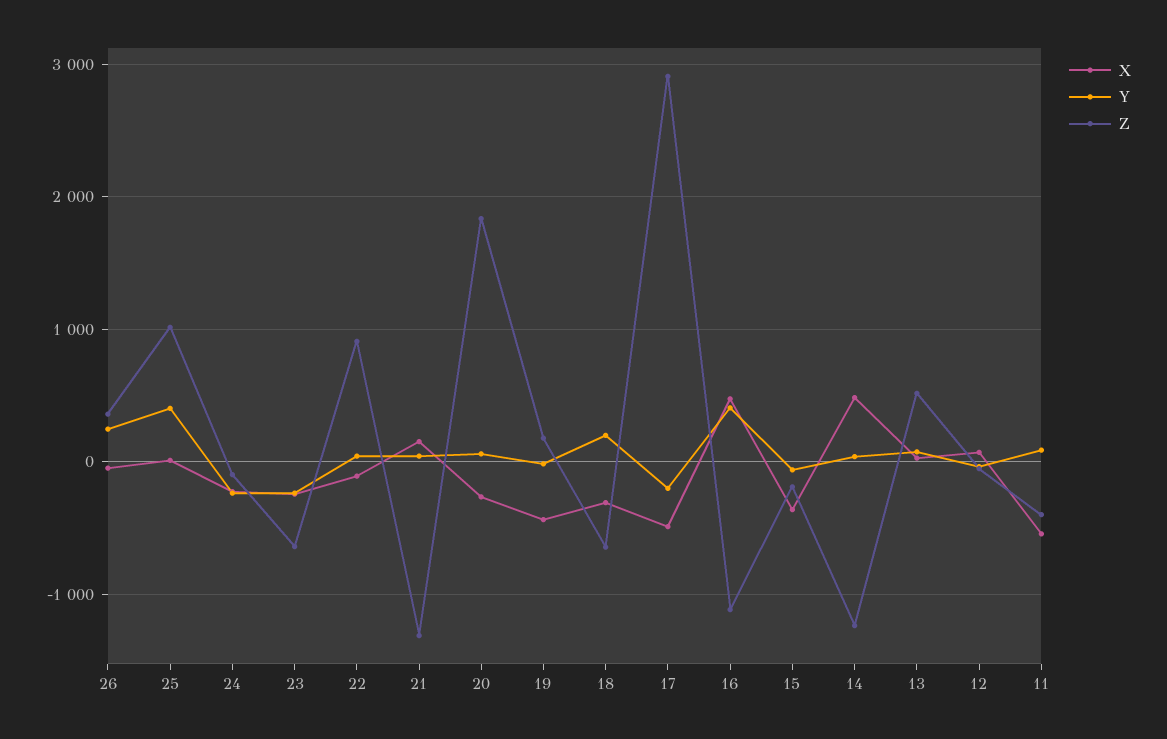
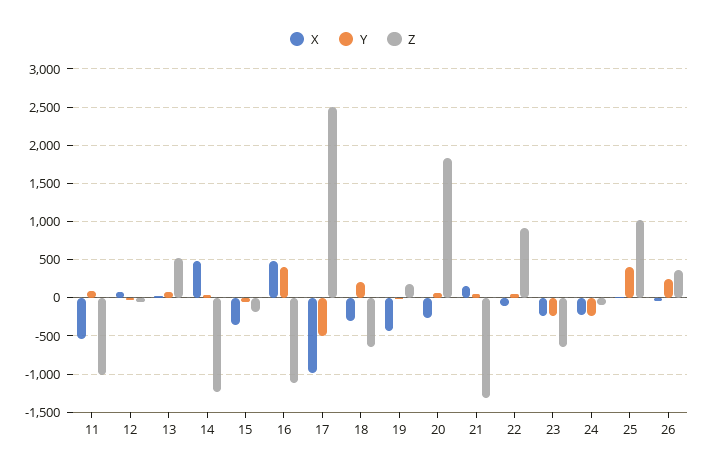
  {
    "X": {
      "26": 0,
      "25": 0,
      "24": -200,
      "23": -200,
      "22": -100,
      "21": 200,
      "20": -300,
      "19": -400,
      "18": -300,
-     "17": -500,
+     "17": -1000,
      "16": 500,
      "15": -400,
      "14": 500,
      "13": 0,
      "12": 100,
      "11": -500
    },
    "Y": {
      "26": 200,
      "25": 400,
      "24": -200,
      "23": -200,
      "22": 0,
      "21": 0,
      "20": 100,
      "19": 0,
      "18": 200,
-     "17": -200,
+     "17": -500,
      "16": 400,
      "15": -100,
      "14": 0,
      "13": 100,
      "12": 0,
      "11": 100
    },
    "Z": {
      "26": 400,
      "25": 1000,
      "24": -100,
      "23": -600,
      "22": 900,
      "21": -1300,
      "20": 1800,
      "19": 200,
      "18": -600,
-     "17": 2900,
+     "17": 2500,
      "16": -1100,
      "15": -200,
      "14": -1200,
      "13": 500,
      "12": -100,
-     "11": -400
+     "11": -1000
    }
  }

